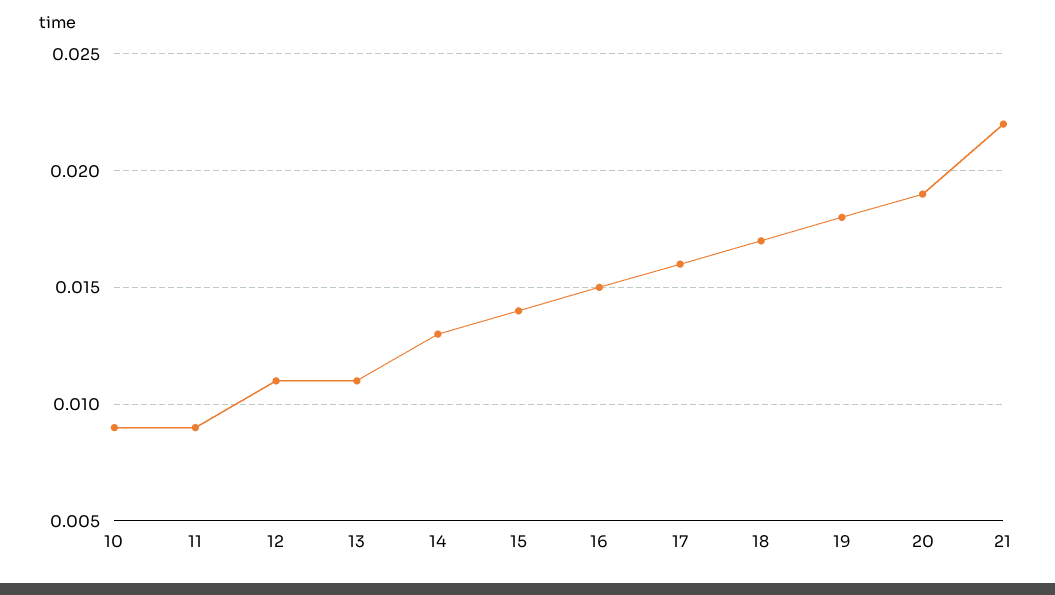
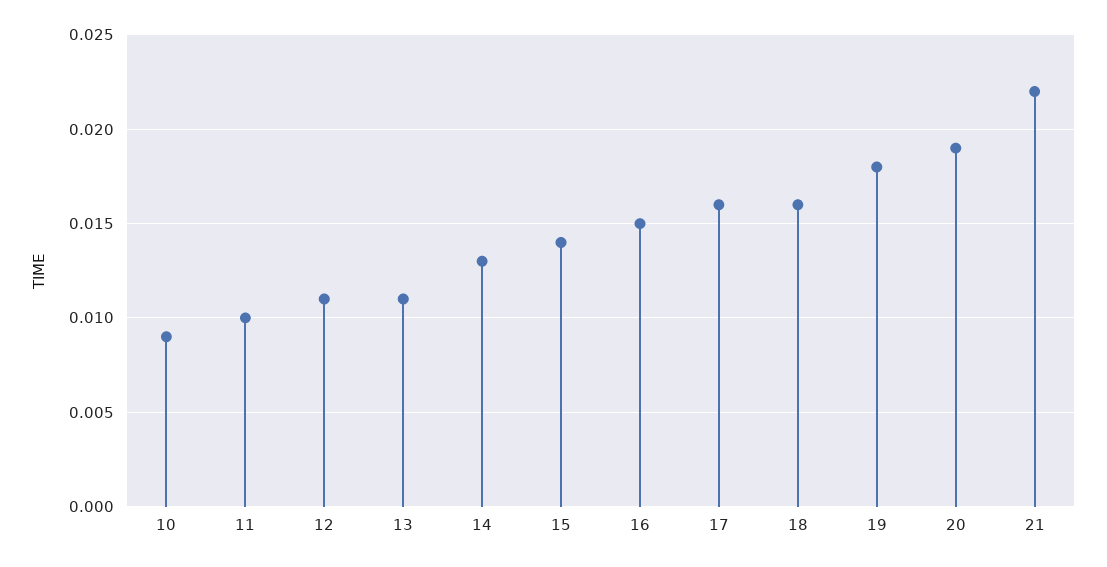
  {
    "10": 0.009,
-   "11": 0.009,
+   "11": 0.01,
    "12": 0.011,
    "13": 0.011,
    "14": 0.013,
    "15": 0.014,
    "16": 0.015,
    "17": 0.016,
-   "18": 0.017,
+   "18": 0.016,
    "19": 0.018,
    "20": 0.019,
    "21": 0.022
  }

